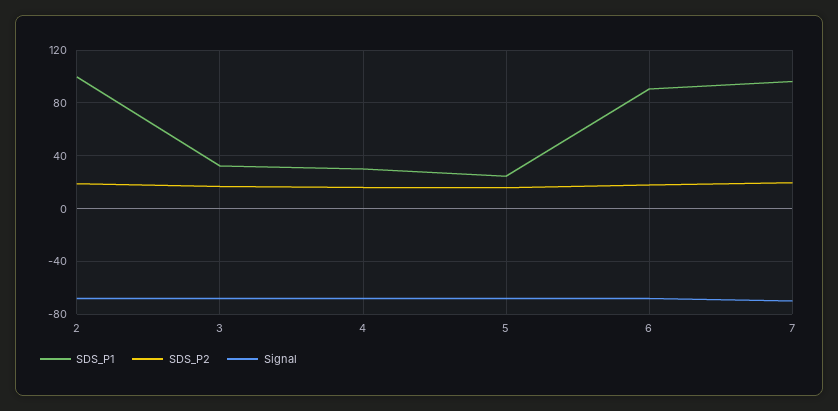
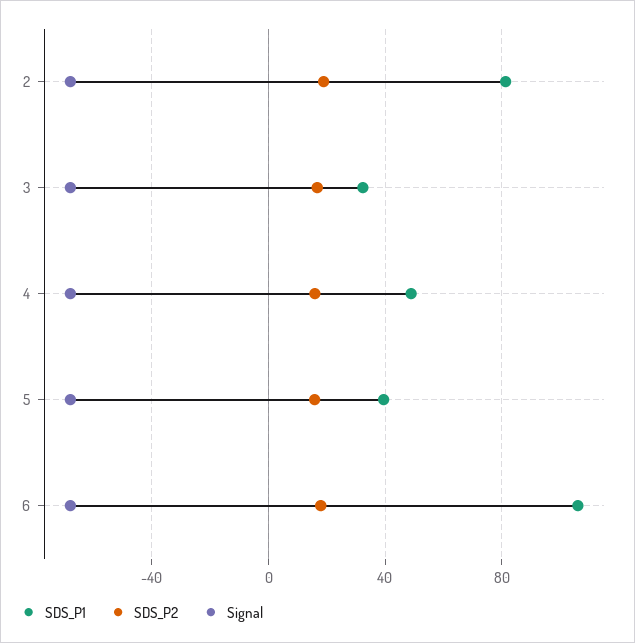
  {
    "SDS_P1": {
-     "2": 100,
+     "2": 80,
      "3": 30,
-     "4": 30,
+     "4": 50,
-     "5": 25,
+     "5": 40,
-     "6": 90,
+     "6": 105
-     "7": 95
    },
    "SDS_P2": {
      "2": 20,
      "3": 15,
      "4": 15,
      "5": 15,
-     "6": 20,
+     "6": 20
-     "7": 20
    },
    "Signal": {
      "2": -70,
      "3": -70,
      "4": -70,
      "5": -70,
-     "6": -70,
+     "6": -70
-     "7": -70
    }
  }

